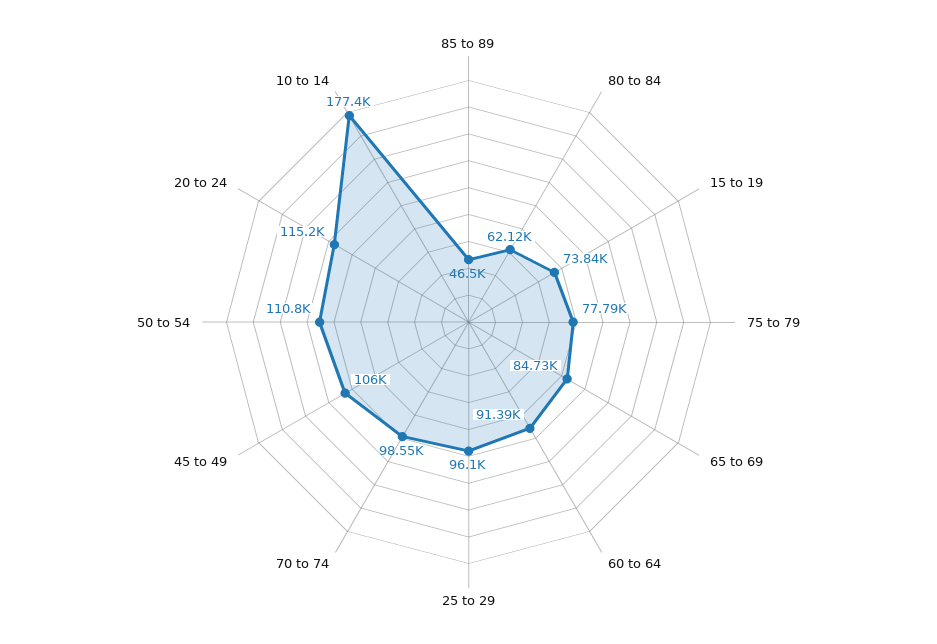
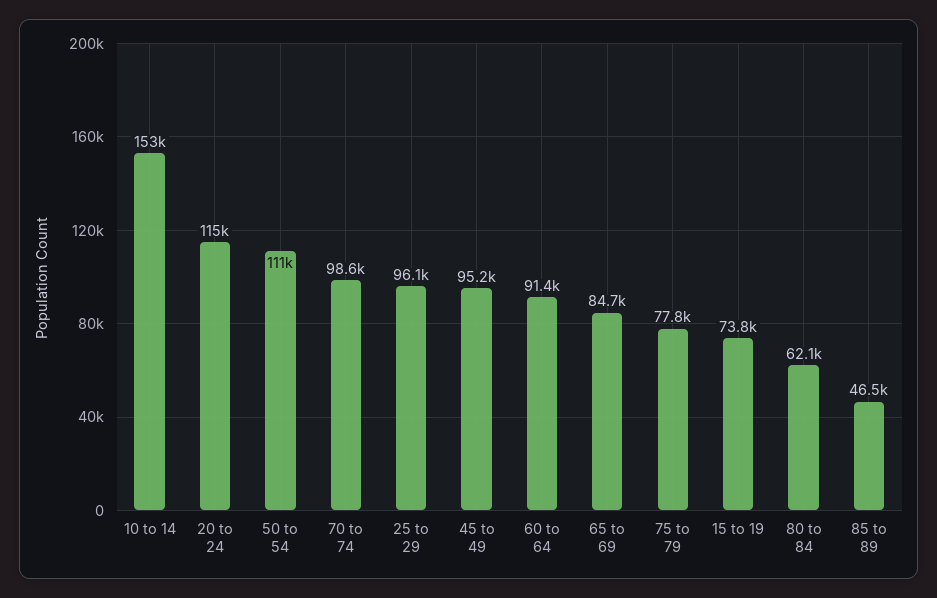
  {
    "85 to 89": 46500,
    "80 to 84": 62120,
    "15 to 19": 73840,
    "75 to 79": 77790,
    "65 to 69": 84730,
    "60 to 64": 91390,
    "25 to 29": 96100,
    "70 to 74": 98550,
-   "45 to 49": 106000,
+   "45 to 49": 95200,
    "50 to 54": 110800,
    "20 to 24": 115200,
-   "10 to 14": 177400
+   "10 to 14": 153000
  }

